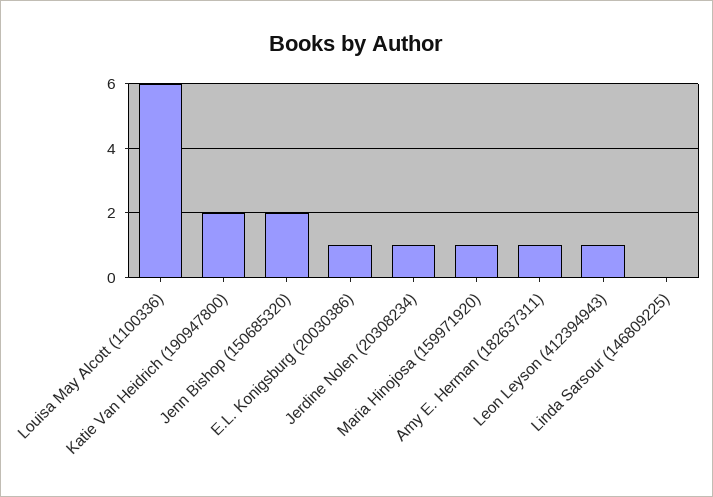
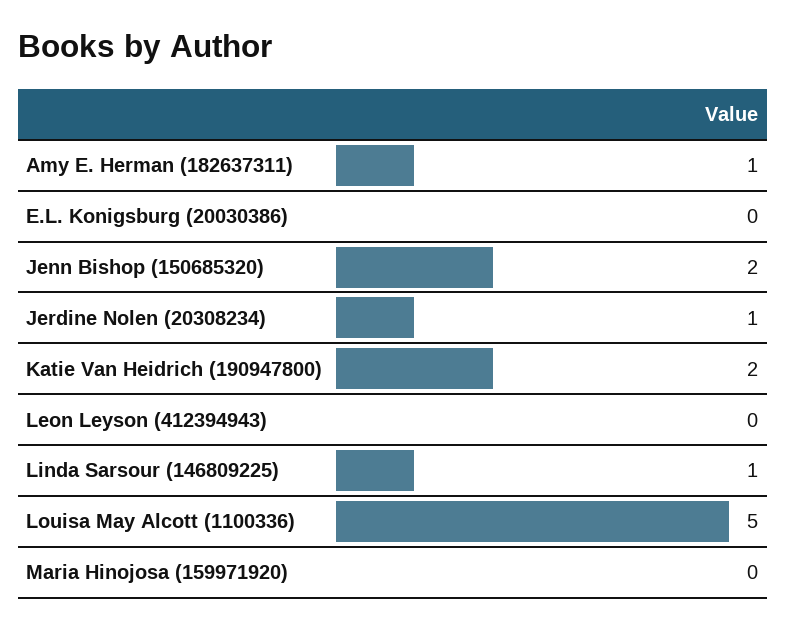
  {
-   "Louisa May Alcott (1100336)": 6,
+   "Louisa May Alcott (1100336)": 5,
    "Katie Van Heidrich (190947800)": 2,
    "Jenn Bishop (150685320)": 2,
-   "E.L. Konigsburg (20030386)": 1,
+   "E.L. Konigsburg (20030386)": 0,
    "Jerdine Nolen (20308234)": 1,
-   "Maria Hinojosa (159971920)": 1,
+   "Maria Hinojosa (159971920)": 0,
    "Amy E. Herman (182637311)": 1,
-   "Leon Leyson (412394943)": 1,
+   "Leon Leyson (412394943)": 0,
-   "Linda Sarsour (146809225)": 0
+   "Linda Sarsour (146809225)": 1
  }

